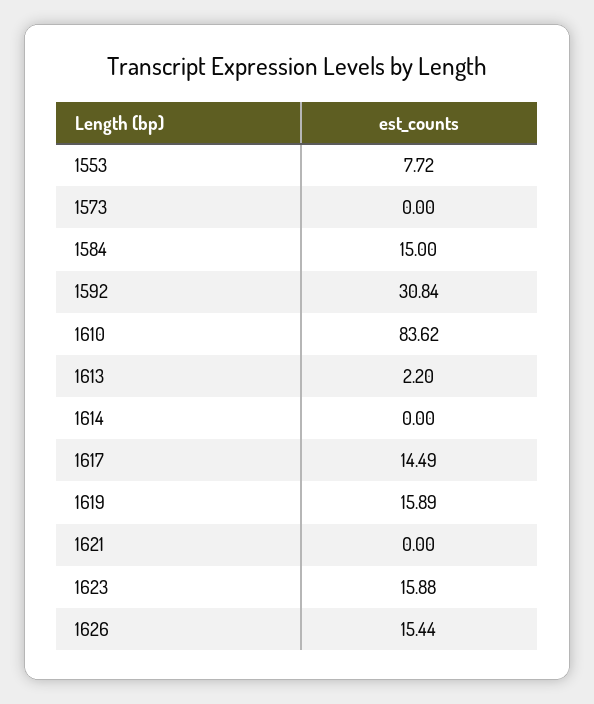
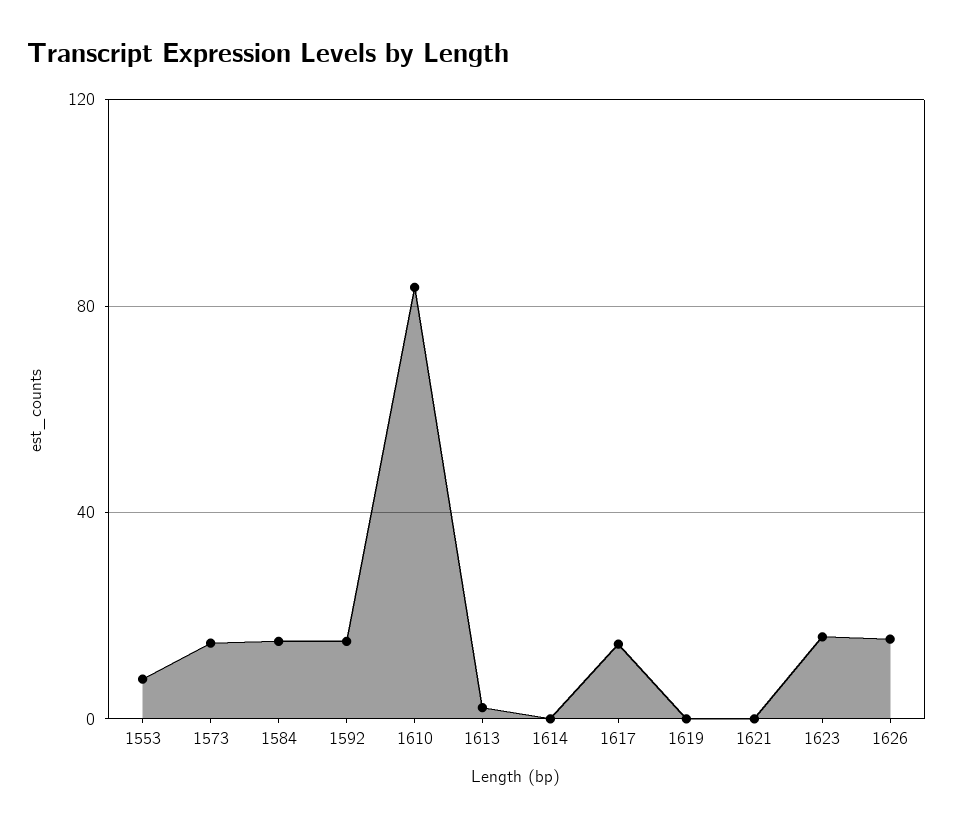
  {
    "1553": 7.72,
-   "1573": 0,
+   "1573": 15,
    "1584": 15,
-   "1592": 30.84,
+   "1592": 15,
    "1610": 83.62,
    "1613": 2.2,
    "1614": 0,
    "1617": 14.49,
-   "1619": 15.89,
+   "1619": 0,
    "1621": 0,
    "1623": 15.88,
    "1626": 15.44
  }

